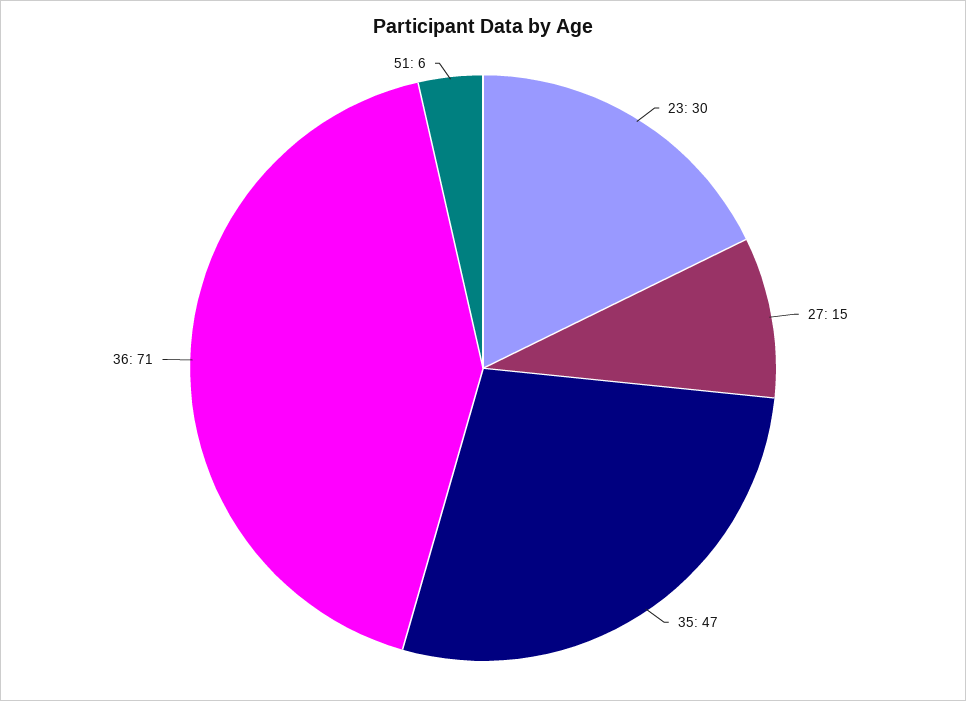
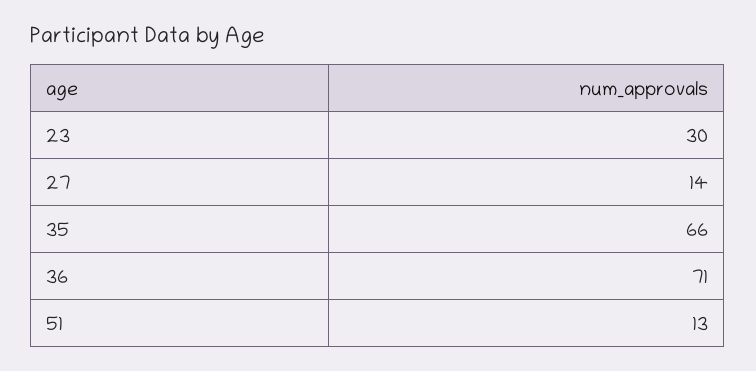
  {
    "23": 30,
-   "27": 15,
+   "27": 14,
-   "35": 47,
+   "35": 66,
    "36": 71,
-   "51": 6
+   "51": 13
  }

